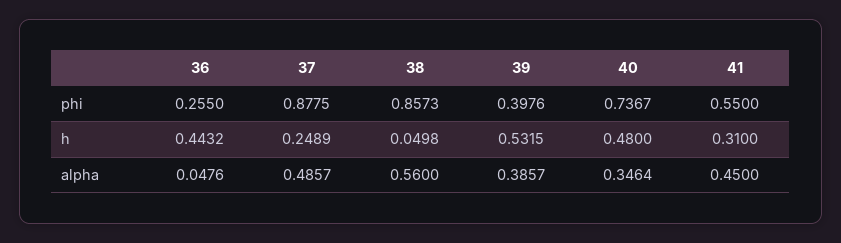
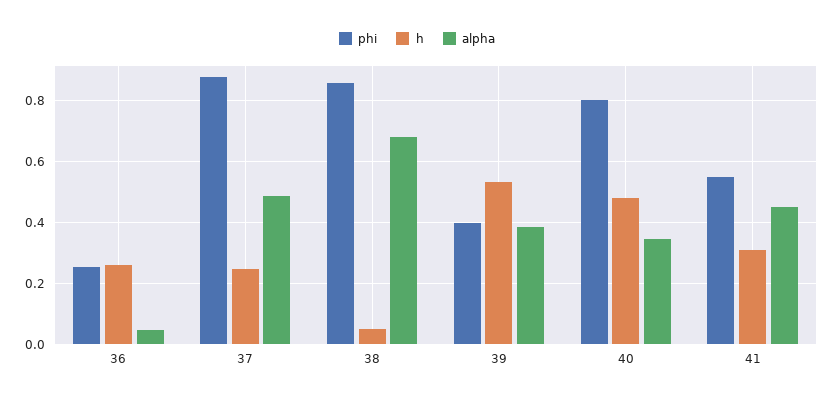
  {
    "phi": {
      "36": 0.255,
      "37": 0.8775,
      "38": 0.8573,
      "39": 0.3976,
-     "40": 0.7367,
+     "40": 0.8,
      "41": 0.55
    },
    "h": {
-     "36": 0.4432,
+     "36": 0.26,
      "37": 0.2489,
      "38": 0.0498,
      "39": 0.5315,
      "40": 0.48,
      "41": 0.31
    },
    "alpha": {
      "36": 0.0476,
      "37": 0.4857,
-     "38": 0.56,
+     "38": 0.68,
      "39": 0.3857,
      "40": 0.3464,
      "41": 0.45
    }
  }

